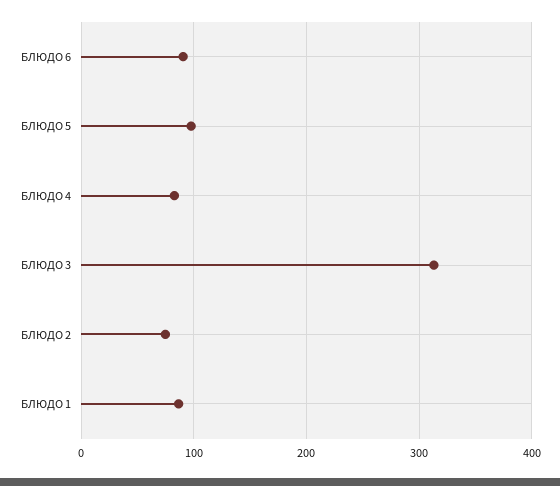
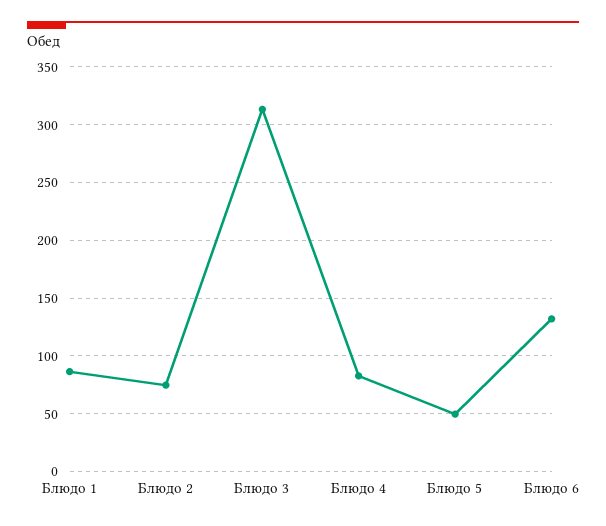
  {
-   "БЛЮДО 6": 90,
+   "БЛЮДО 6": 130,
-   "БЛЮДО 5": 100,
+   "БЛЮДО 5": 50,
    "БЛЮДО 4": 80,
    "БЛЮДО 3": 310,
    "БЛЮДО 2": 70,
    "БЛЮДО 1": 90
  }

